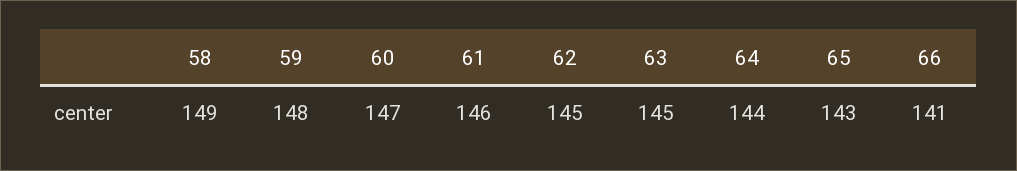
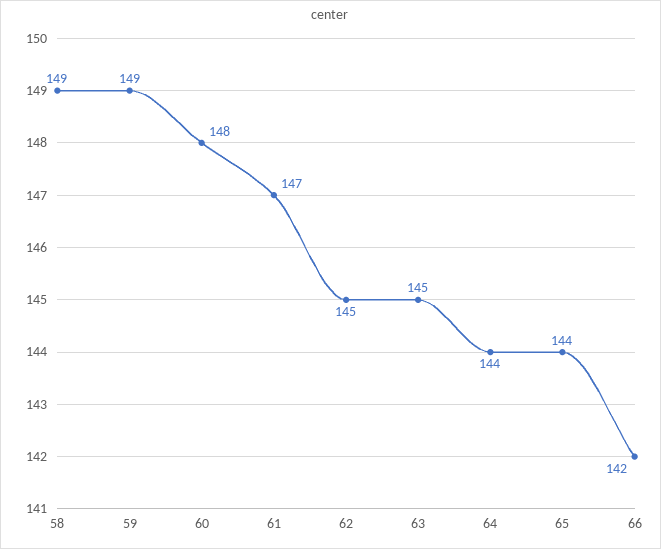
  {
    "58": 149,
-   "59": 148,
+   "59": 149,
-   "60": 147,
+   "60": 148,
-   "61": 146,
+   "61": 147,
    "62": 145,
    "63": 145,
    "64": 144,
-   "65": 143,
+   "65": 144,
-   "66": 141
+   "66": 142
  }

